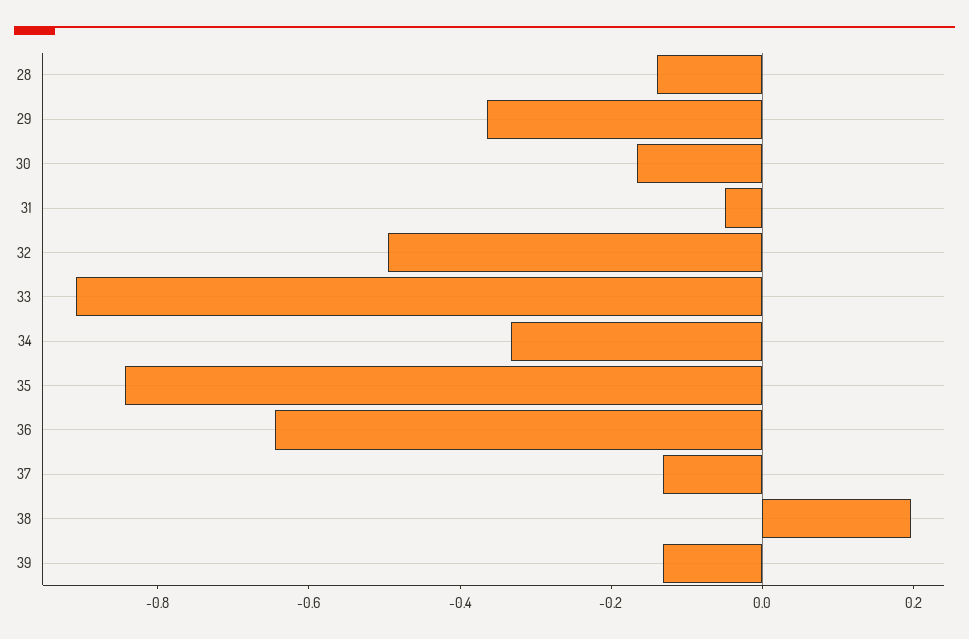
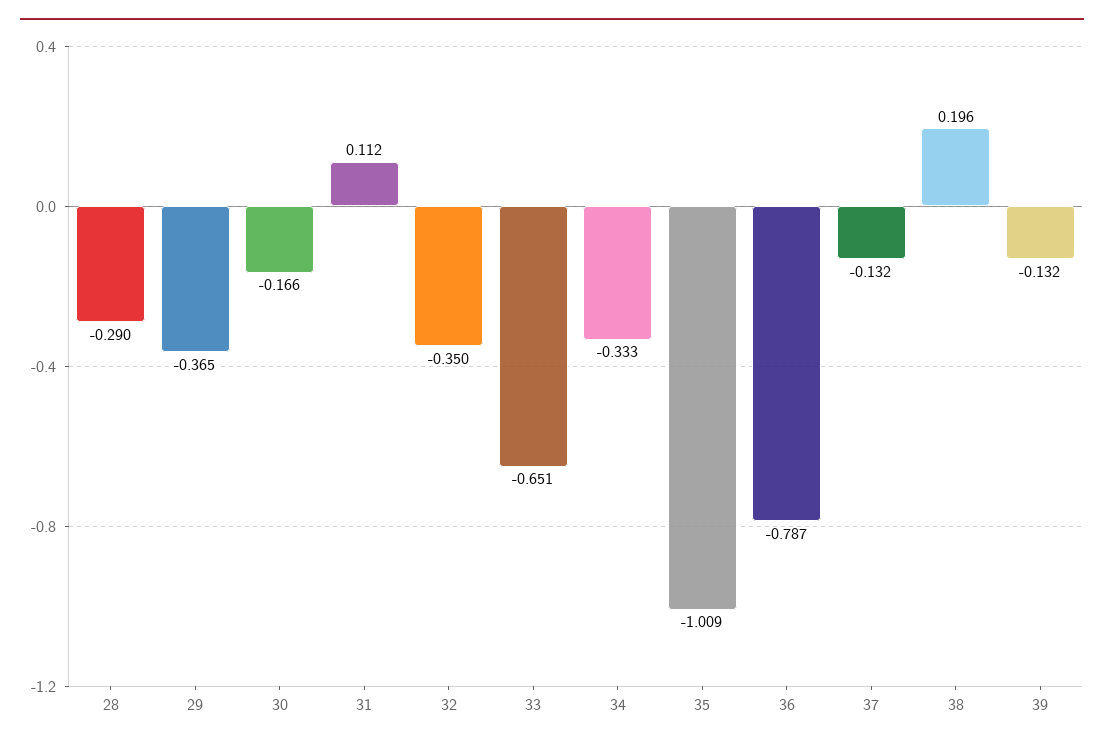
  {
-   "28": -0.15,
+   "28": -0.29,
    "29": -0.365,
    "30": -0.166,
-   "31": -0.05,
+   "31": 0.112,
-   "32": -0.5,
+   "32": -0.35,
-   "33": -0.9,
+   "33": -0.651,
    "34": -0.333,
-   "35": -0.85,
+   "35": -1.009,
-   "36": -0.65,
+   "36": -0.787,
    "37": -0.132,
    "38": 0.196,
    "39": -0.132
  }

